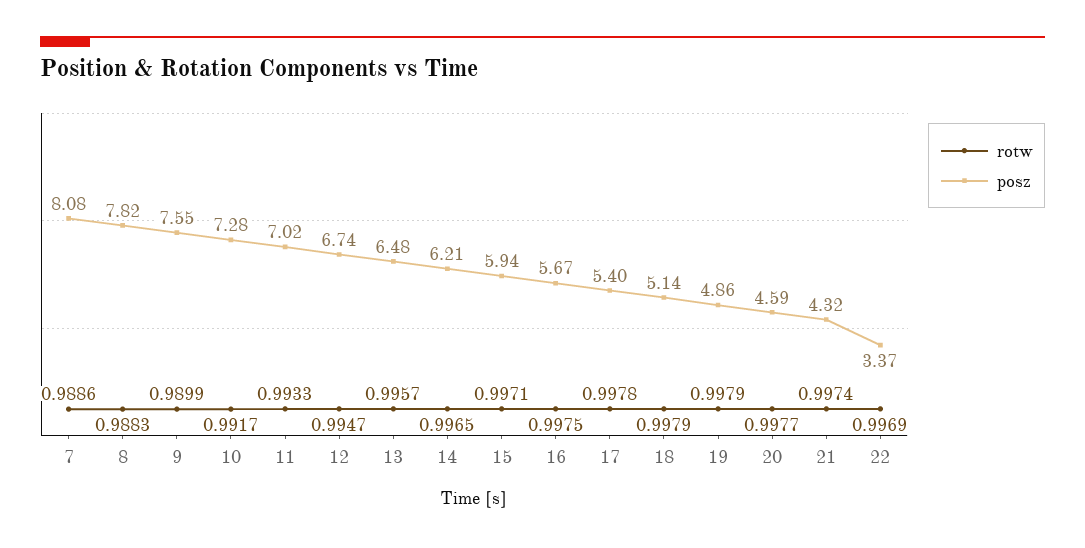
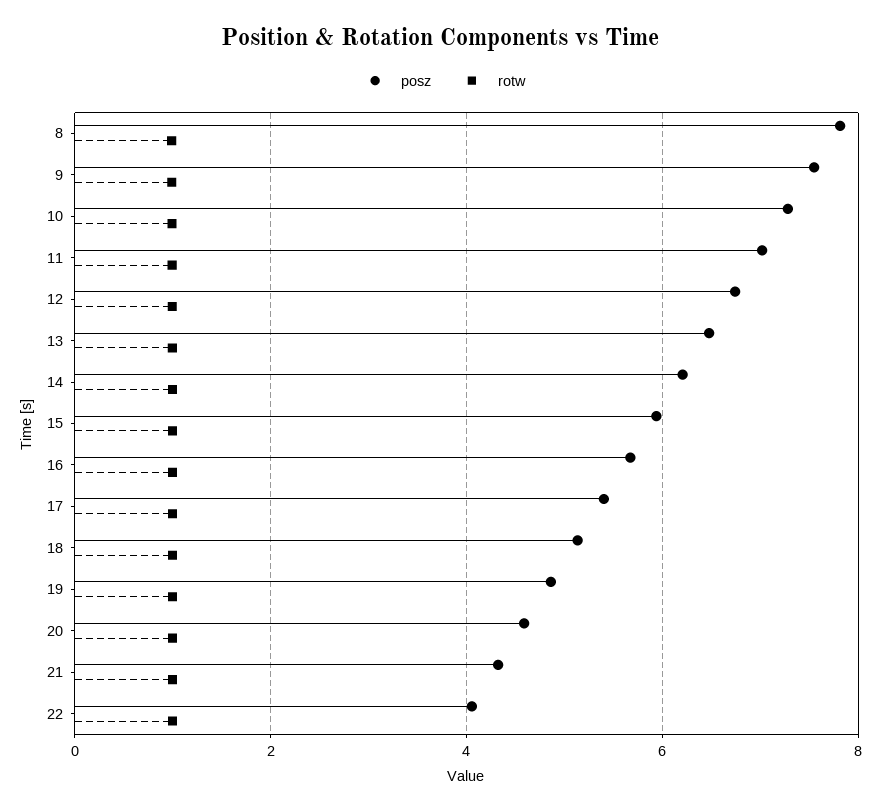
  {
    "rotw": {
-     "7": 0.9886,
      "8": 0.9883,
      "9": 0.9899,
      "10": 0.9917,
      "11": 0.9933,
      "12": 0.9947,
      "13": 0.9957,
      "14": 0.9965,
      "15": 0.9971,
      "16": 0.9975,
      "17": 0.9978,
      "18": 0.9979,
      "19": 0.9979,
      "20": 0.9977,
      "21": 0.9974,
      "22": 0.9969
    },
    "posz": {
-     "7": 8.08,
      "8": 7.82,
      "9": 7.55,
      "10": 7.28,
      "11": 7.02,
      "12": 6.74,
      "13": 6.48,
      "14": 6.21,
      "15": 5.94,
      "16": 5.67,
      "17": 5.4,
      "18": 5.14,
      "19": 4.86,
      "20": 4.59,
      "21": 4.32,
-     "22": 3.37
+     "22": 4
    }
  }

